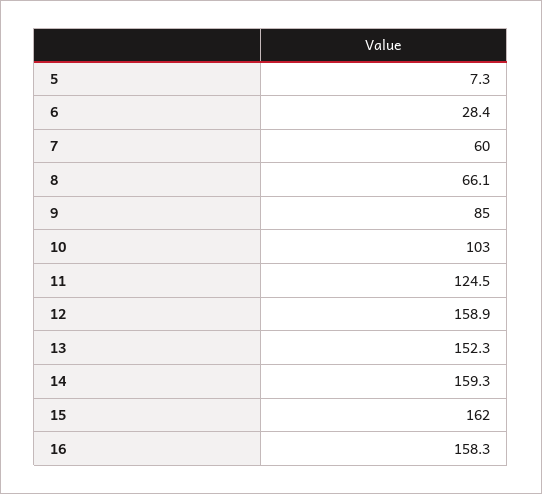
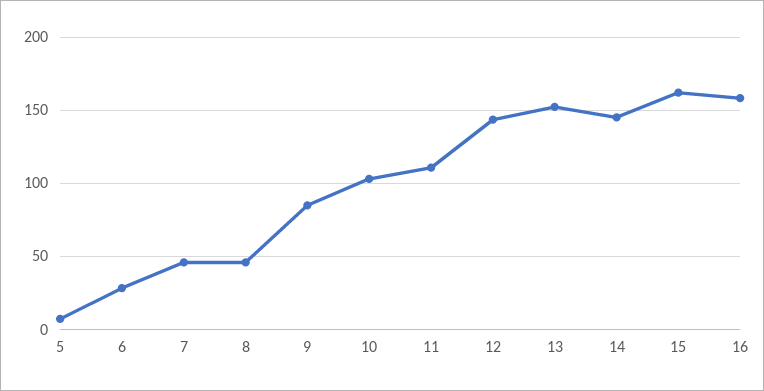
  {
    "5": 7.3,
    "6": 28.4,
-   "7": 60,
+   "7": 45,
-   "8": 66.1,
+   "8": 45,
    "9": 85,
    "10": 103,
-   "11": 124.5,
+   "11": 110,
-   "12": 158.9,
+   "12": 145,
    "13": 152.3,
-   "14": 159.3,
+   "14": 145,
    "15": 162,
    "16": 158.3
  }

